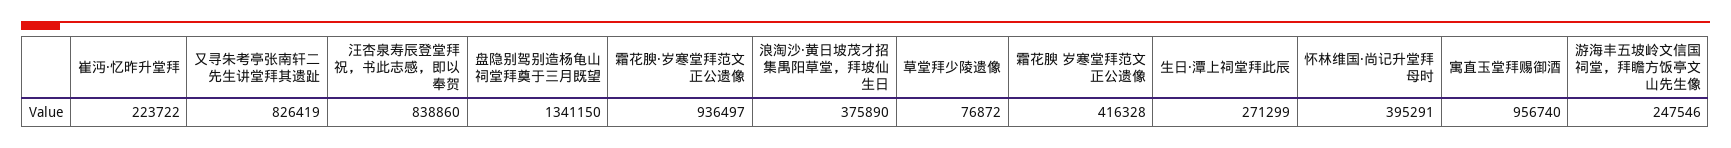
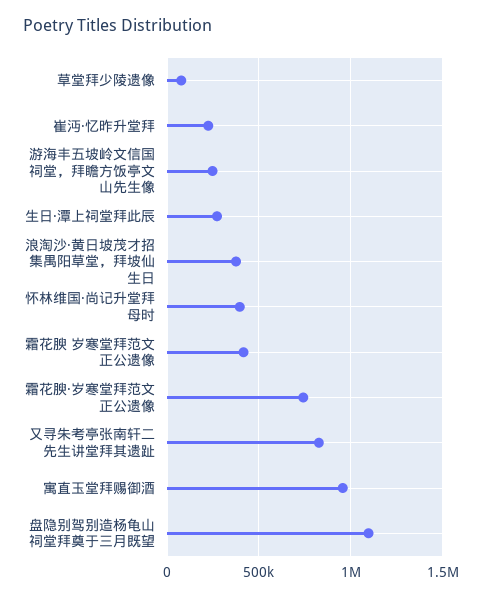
  {
    "崔沔·忆昨升堂拜": 223722,
    "又寻朱考亭张南轩二先生讲堂拜其遗趾": 826419,
-   "汪杏泉寿辰登堂拜祝，书此志感，即以奉贺": 838860,
-   "盘隐别驾别造杨龟山祠堂拜奠于三月既望": 1341150,
+   "盘隐别驾别造杨龟山祠堂拜奠于三月既望": 1100000,
-   "霜花腴·岁寒堂拜范文正公遗像": 936497,
+   "霜花腴·岁寒堂拜范文正公遗像": 750000,
    "浪淘沙·黄日坡茂才招集禺阳草堂，拜坡仙生日": 375890,
    "草堂拜少陵遗像": 76872,
    "霜花腴 岁寒堂拜范文正公遗像": 416328,
    "生日·潭上祠堂拜此辰": 271299,
    "怀林维国·尚记升堂拜母时": 395291,
    "寓直玉堂拜赐御酒": 956740,
    "游海丰五坡岭文信国祠堂，拜瞻方饭亭文山先生像": 247546
  }

